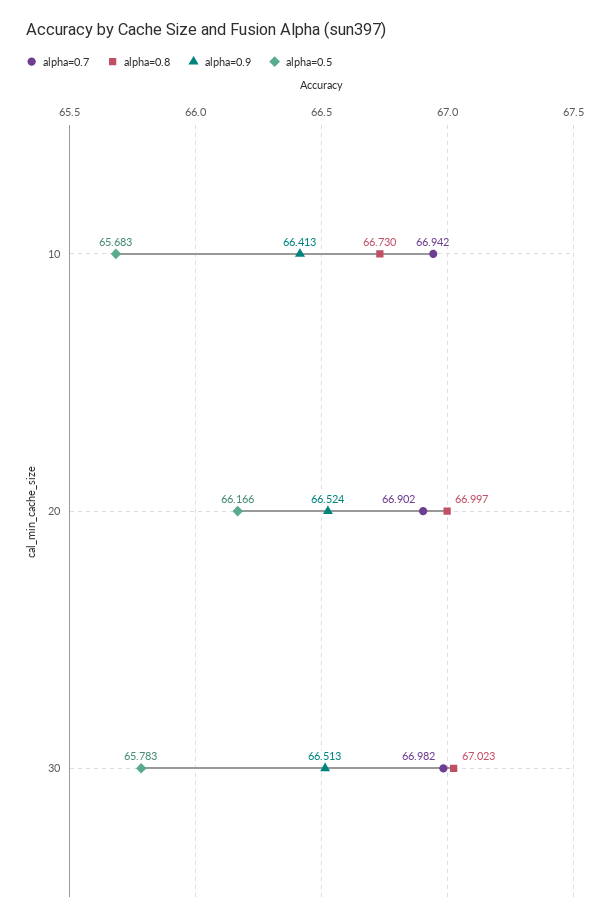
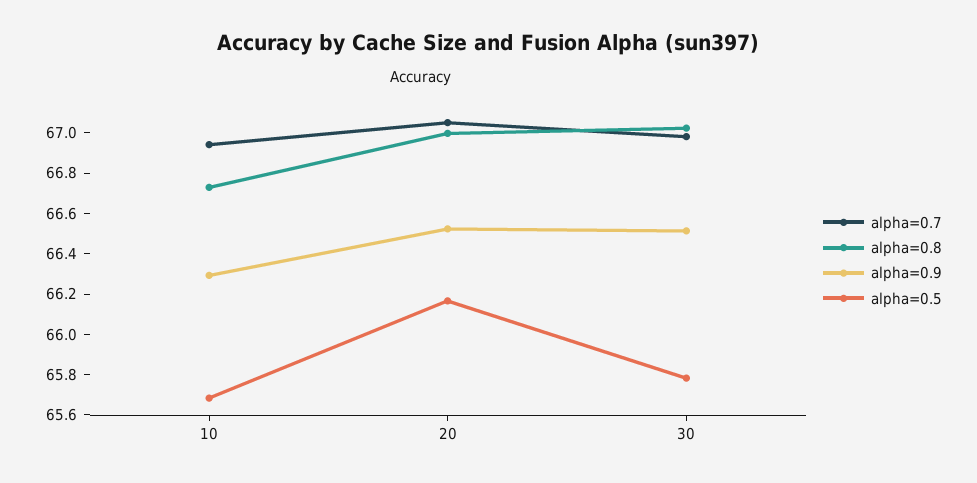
  {
    "alpha=0.7": {
      "10": 66.942,
-     "20": 66.902,
+     "20": 67.05,
      "30": 66.982
    },
    "alpha=0.8": {
      "10": 66.73,
      "20": 66.997,
      "30": 67.023
    },
    "alpha=0.9": {
-     "10": 66.413,
+     "10": 66.3,
      "20": 66.524,
      "30": 66.513
    },
    "alpha=0.5": {
      "10": 65.683,
      "20": 66.166,
      "30": 65.783
    }
  }

